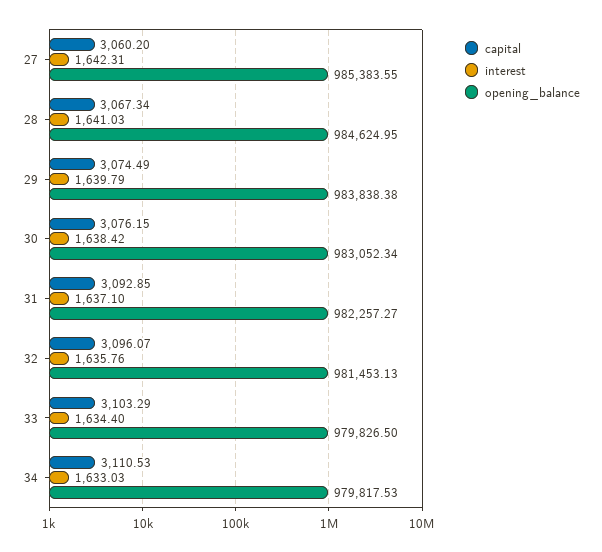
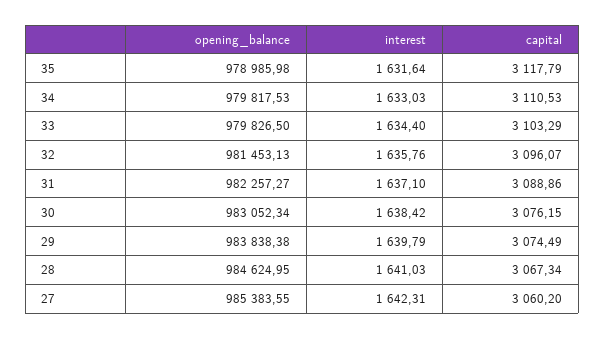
  {
    "capital": {
      "27": 3060.2,
      "28": 3067.34,
      "29": 3074.49,
      "30": 3076.15,
-     "31": 3092.85,
+     "31": 3088.86,
      "32": 3096.07,
      "33": 3103.29,
-     "34": 3110.53
+     "34": 3110.53,
+     "35": 3117.79
    },
    "interest": {
      "27": 1642.31,
      "28": 1641.03,
      "29": 1639.79,
      "30": 1638.42,
      "31": 1637.1,
      "32": 1635.76,
      "33": 1634.4,
-     "34": 1633.03
+     "34": 1633.03,
+     "35": 1631.64
    },
    "opening_balance": {
      "27": 985383.55,
      "28": 984624.95,
      "29": 983838.38,
      "30": 983052.34,
      "31": 982257.27,
      "32": 981453.13,
      "33": 979826.5,
-     "34": 979817.53
+     "34": 979817.53,
+     "35": 978985.98
    }
  }

